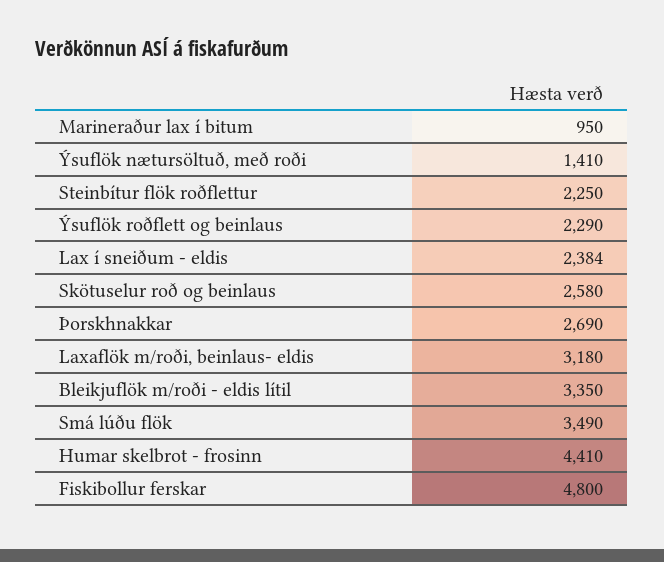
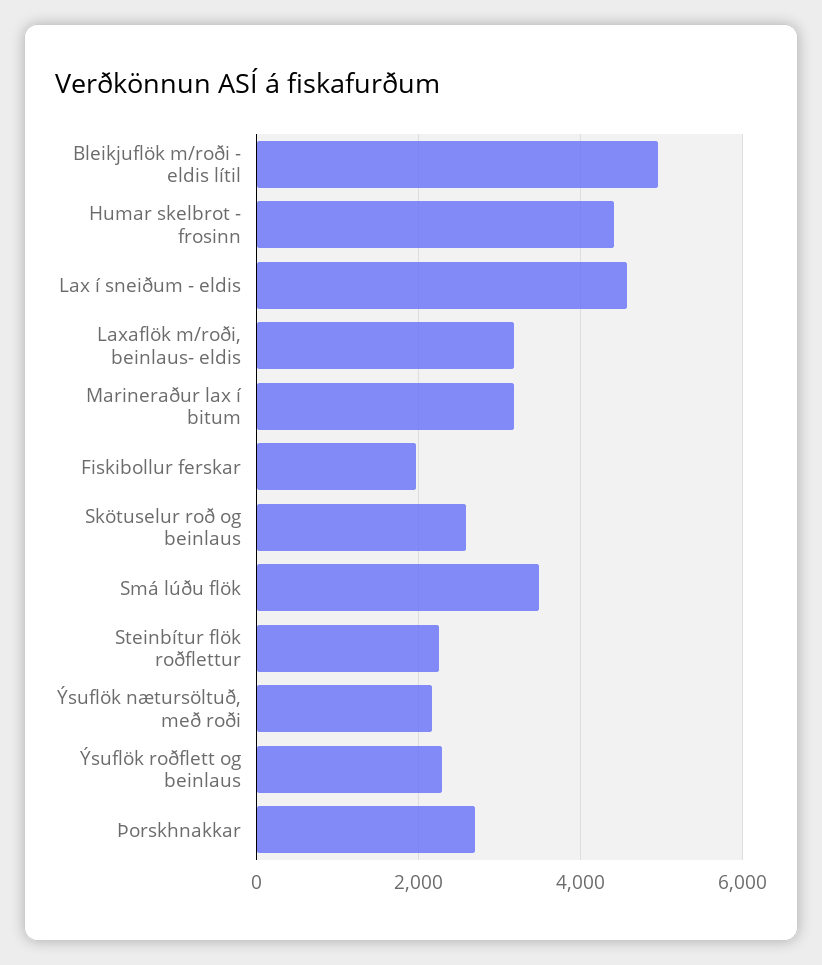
  {
-   "Marineraður lax í bitum": 950,
+   "Marineraður lax í bitum": 3200,
-   "Ýsuflök nætursöltuð, með roði": 1410,
+   "Ýsuflök nætursöltuð, með roði": 2200,
    "Steinbítur flök roðflettur": 2250,
    "Ýsuflök roðflett og beinlaus": 2290,
-   "Lax í sneiðum - eldis": 2384,
+   "Lax í sneiðum - eldis": 4600,
    "Skötuselur roð og beinlaus": 2580,
    "Þorskhnakkar": 2690,
    "Laxaflök m/roði, beinlaus- eldis": 3180,
-   "Bleikjuflök m/roði - eldis lítil": 3350,
+   "Bleikjuflök m/roði - eldis lítil": 5000,
    "Smá lúðu flök": 3490,
    "Humar skelbrot - frosinn": 4410,
-   "Fiskibollur ferskar": 4800
+   "Fiskibollur ferskar": 2000
  }

